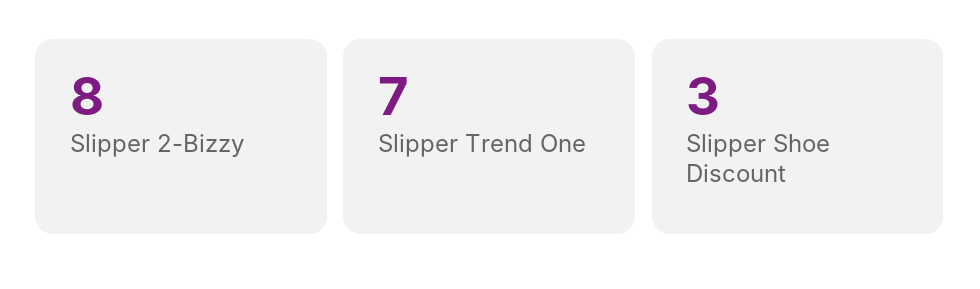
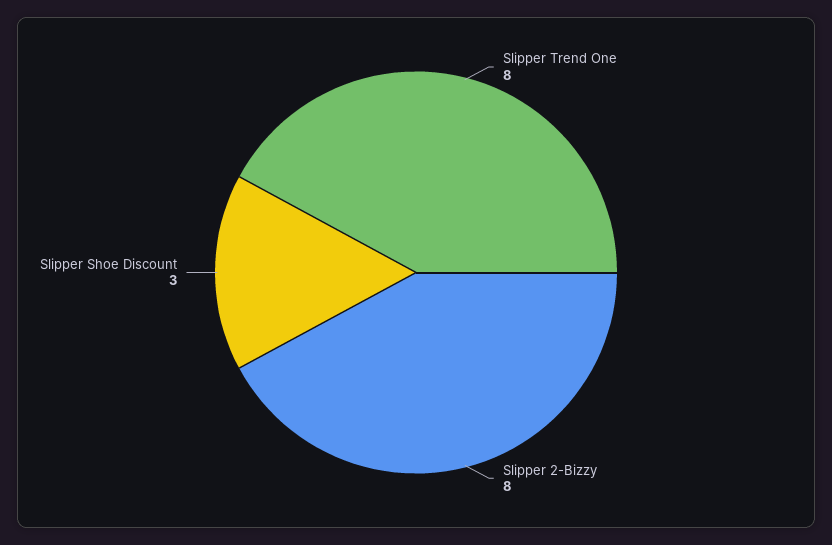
  {
    "Slipper 2-Bizzy": 8,
-   "Slipper Trend One": 7,
+   "Slipper Trend One": 8,
    "Slipper Shoe Discount": 3
  }

